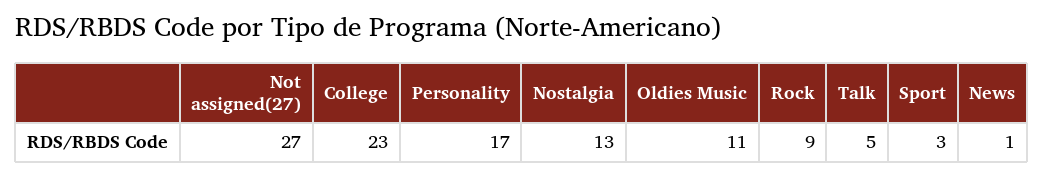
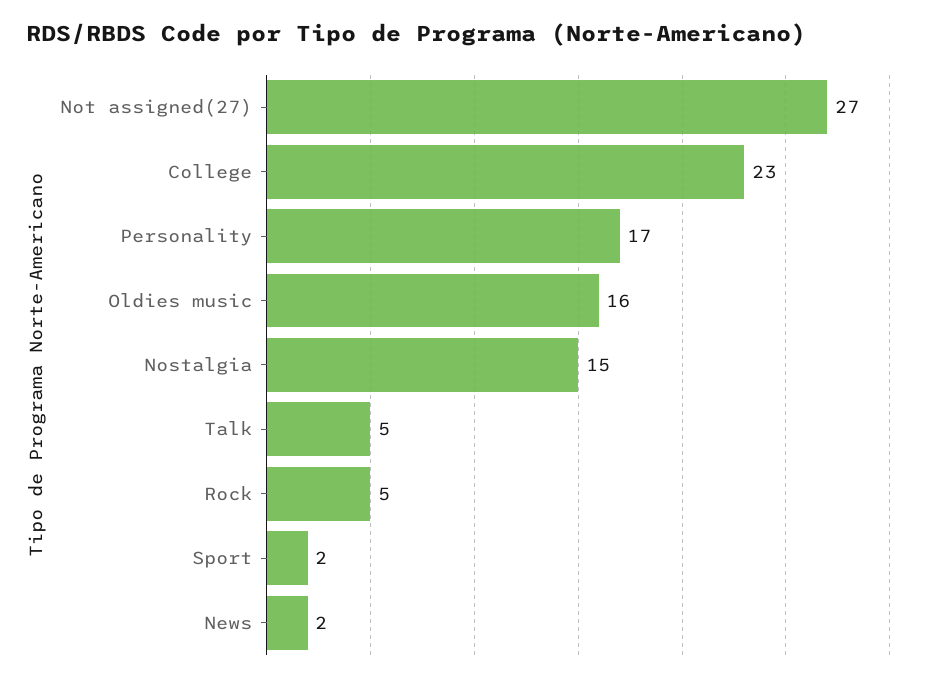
  {
    "Not assigned(27)": 27,
    "College": 23,
    "Personality": 17,
-   "Nostalgia": 13,
+   "Nostalgia": 15,
-   "Oldies Music": 11,
+   "Oldies Music": 16,
-   "Rock": 9,
+   "Rock": 5,
    "Talk": 5,
-   "Sport": 3,
+   "Sport": 2,
-   "News": 1
+   "News": 2
  }

